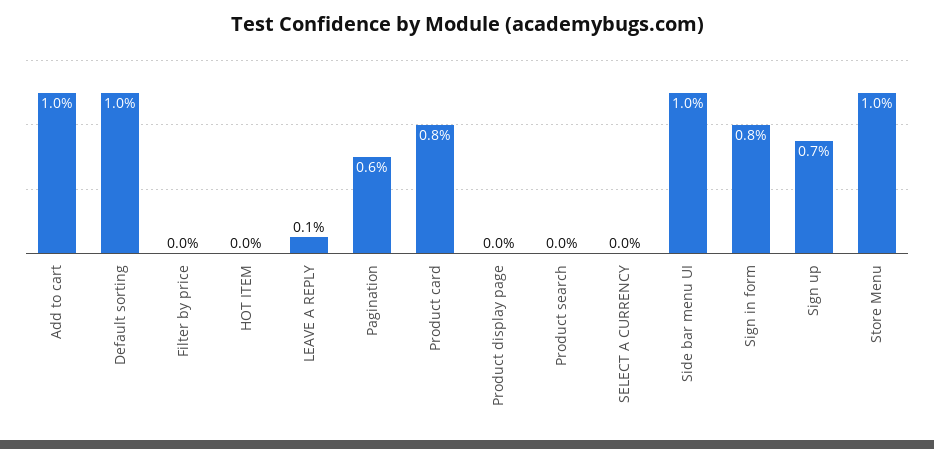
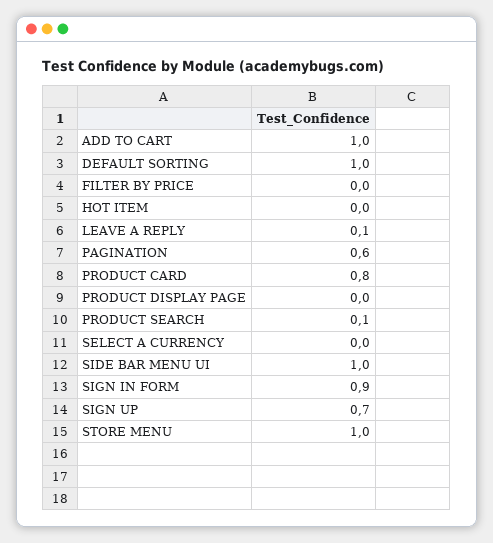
  {
    "Add to cart": 1,
    "Default sorting": 1,
    "Filter by price": 0,
    "HOT ITEM": 0,
    "LEAVE A REPLY": 0.1,
    "Pagination": 0.6,
    "Product card": 0.8,
    "Product display page": 0,
-   "Product search": 0,
+   "Product search": 0.1,
    "SELECT A CURRENCY": 0,
    "Side bar menu UI": 1,
-   "Sign in form": 0.8,
+   "Sign in form": 0.9,
    "Sign up": 0.7,
    "Store Menu": 1
  }

